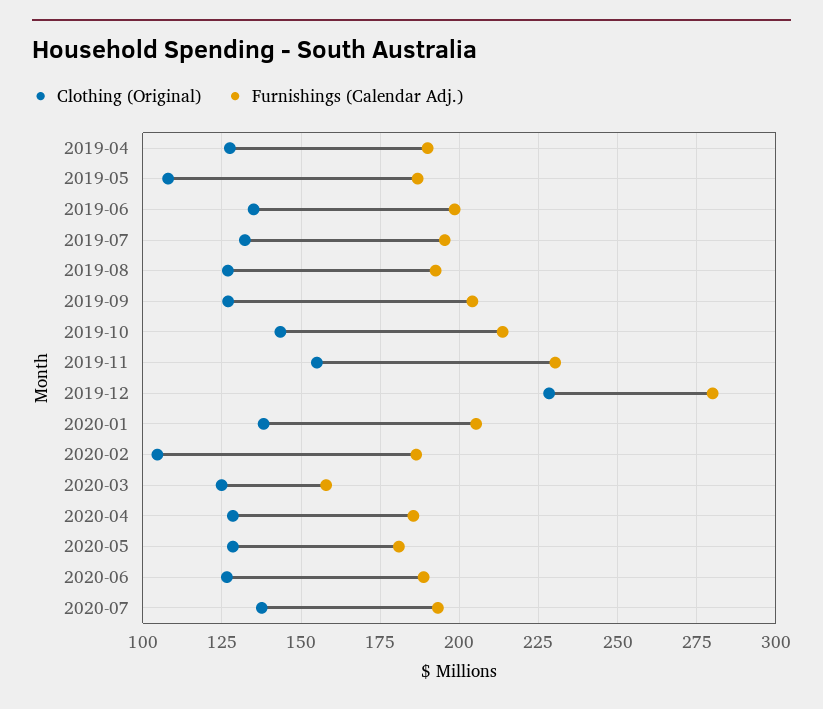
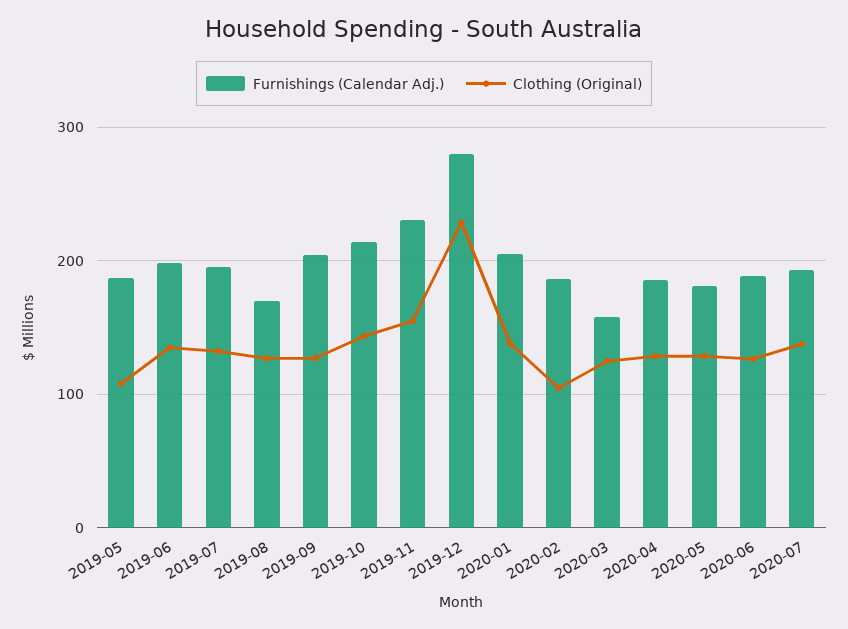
  {
    "Clothing (Original)": {
-     "2019-04": 127.5,
      "2019-05": 107.5,
      "2019-06": 135,
      "2019-07": 132.5,
      "2019-08": 127.5,
      "2019-09": 127.5,
      "2019-10": 142.5,
      "2019-11": 155,
      "2019-12": 227.5,
      "2020-01": 137.5,
      "2020-02": 105,
      "2020-03": 125,
      "2020-04": 127.5,
      "2020-05": 127.5,
      "2020-06": 127.5,
      "2020-07": 137.5
    },
    "Furnishings (Calendar Adj.)": {
-     "2019-04": 190,
      "2019-05": 187.5,
      "2019-06": 197.5,
      "2019-07": 195,
-     "2019-08": 192.5,
+     "2019-08": 170,
      "2019-09": 205,
      "2019-10": 212.5,
      "2019-11": 230,
      "2019-12": 280,
      "2020-01": 205,
      "2020-02": 187.5,
      "2020-03": 157.5,
      "2020-04": 185,
      "2020-05": 180,
      "2020-06": 187.5,
      "2020-07": 192.5
    }
  }

